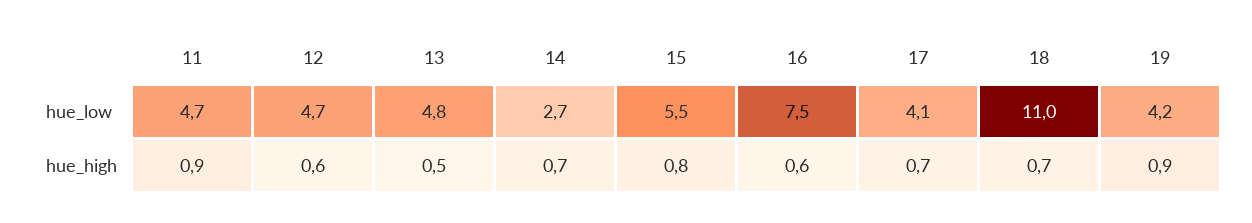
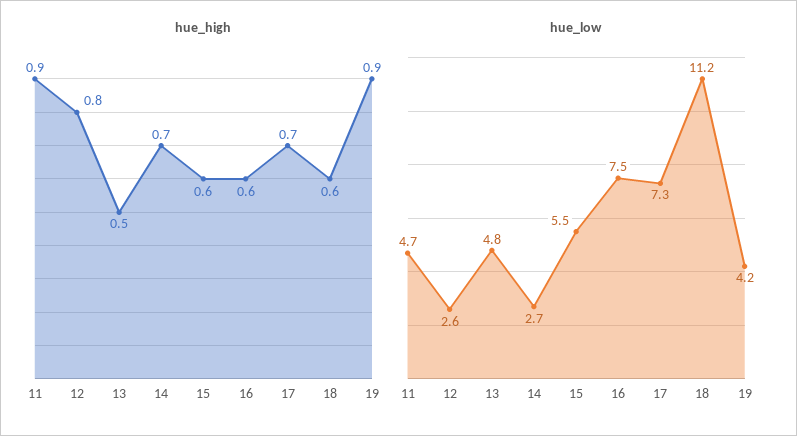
  {
    "hue_low": {
      "11": 4.7,
-     "12": 4.7,
+     "12": 2.6,
      "13": 4.8,
      "14": 2.7,
      "15": 5.5,
      "16": 7.5,
-     "17": 4.1,
+     "17": 7.3,
-     "18": 11,
+     "18": 11.2,
      "19": 4.2
    },
    "hue_high": {
      "11": 0.9,
-     "12": 0.6,
+     "12": 0.8,
      "13": 0.5,
      "14": 0.7,
-     "15": 0.8,
+     "15": 0.6,
      "16": 0.6,
      "17": 0.7,
-     "18": 0.7,
+     "18": 0.6,
      "19": 0.9
    }
  }

